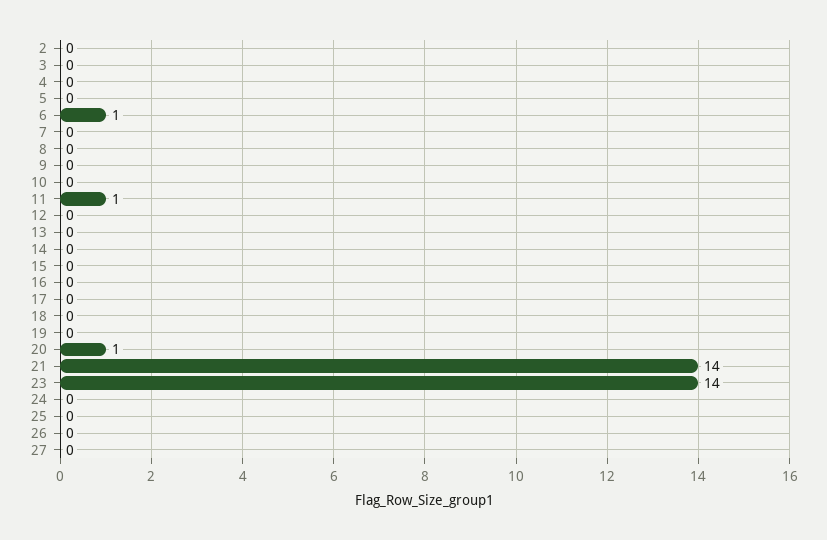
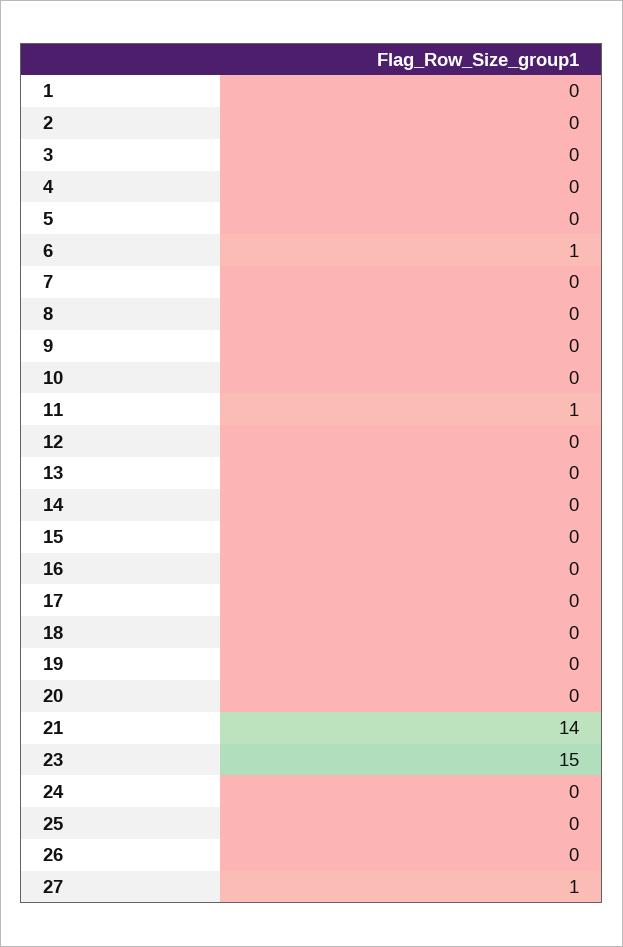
  {
    "2": 0,
    "3": 0,
    "4": 0,
    "5": 0,
    "6": 1,
    "7": 0,
    "8": 0,
    "9": 0,
    "10": 0,
    "11": 1,
    "12": 0,
    "13": 0,
    "14": 0,
    "15": 0,
    "16": 0,
    "17": 0,
    "18": 0,
    "19": 0,
-   "20": 1,
+   "20": 0,
    "21": 14,
-   "23": 14,
+   "23": 15,
    "24": 0,
    "25": 0,
    "26": 0,
-   "27": 0
+   "27": 1,
+   "1": 0
  }

